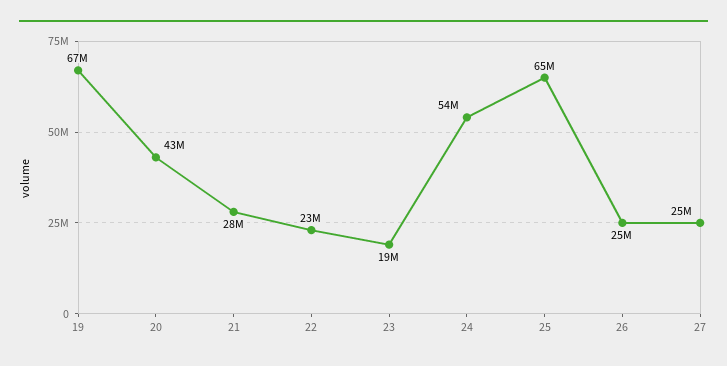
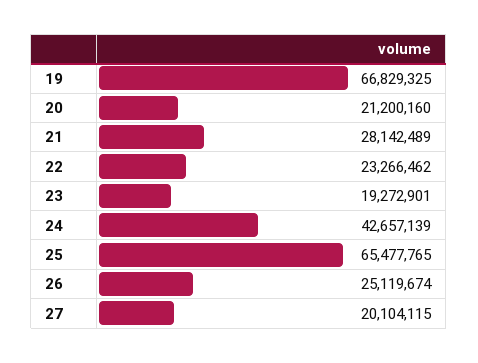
  {
    "19": 66829325,
-   "20": 43000000,
+   "20": 21200160,
    "21": 28142489,
    "22": 23266462,
    "23": 19272901,
-   "24": 54000000,
+   "24": 42657139,
    "25": 65477765,
    "26": 25119674,
-   "27": 25000000
+   "27": 20104115
  }

